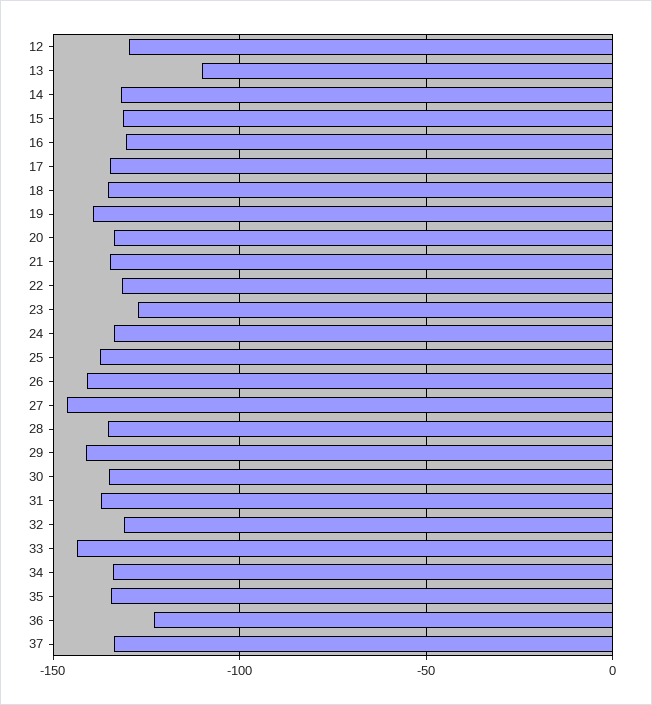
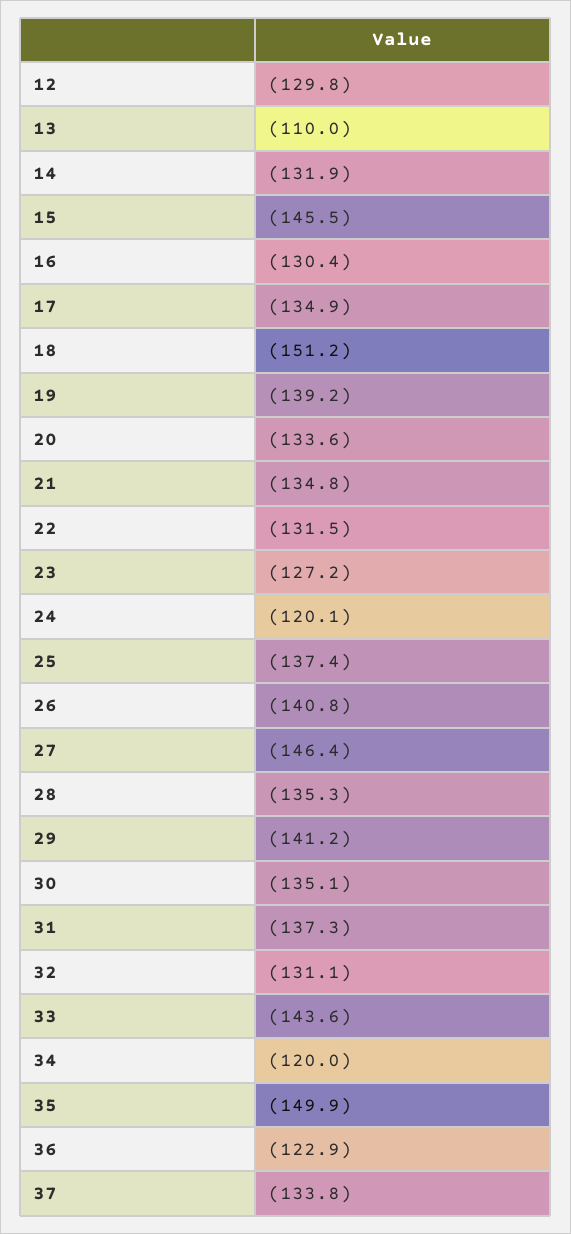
  {
    "12": -129.8,
    "13": -110,
    "14": -131.9,
-   "15": -130,
+   "15": -145.5,
    "16": -130.4,
    "17": -134.9,
-   "18": -135,
+   "18": -151.2,
    "19": -139.2,
    "20": -133.6,
    "21": -134.8,
    "22": -131.5,
    "23": -127.2,
-   "24": -135,
+   "24": -120.1,
    "25": -137.4,
    "26": -140.8,
    "27": -146.4,
    "28": -135.3,
    "29": -141.2,
    "30": -135.1,
    "31": -137.3,
    "32": -131.1,
    "33": -143.6,
-   "34": -135,
+   "34": -120,
-   "35": -135,
+   "35": -149.9,
    "36": -122.9,
    "37": -133.8
  }

